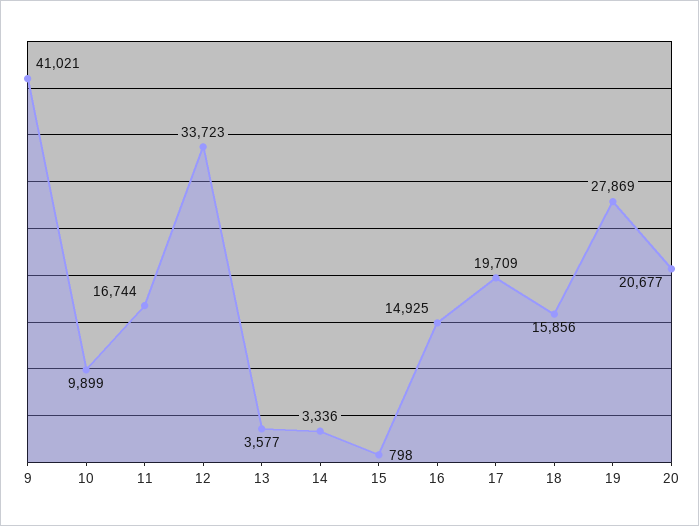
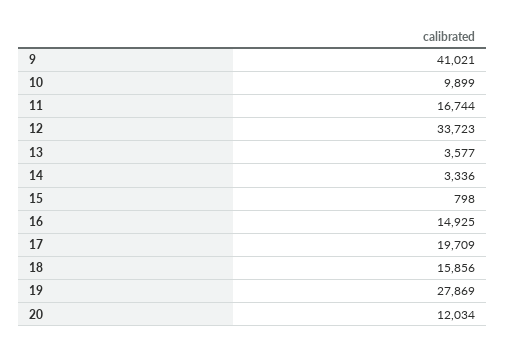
  {
    "9": 41021,
    "10": 9899,
    "11": 16744,
    "12": 33723,
    "13": 3577,
    "14": 3336,
    "15": 798,
    "16": 14925,
    "17": 19709,
    "18": 15856,
    "19": 27869,
-   "20": 20677
+   "20": 12034
  }

